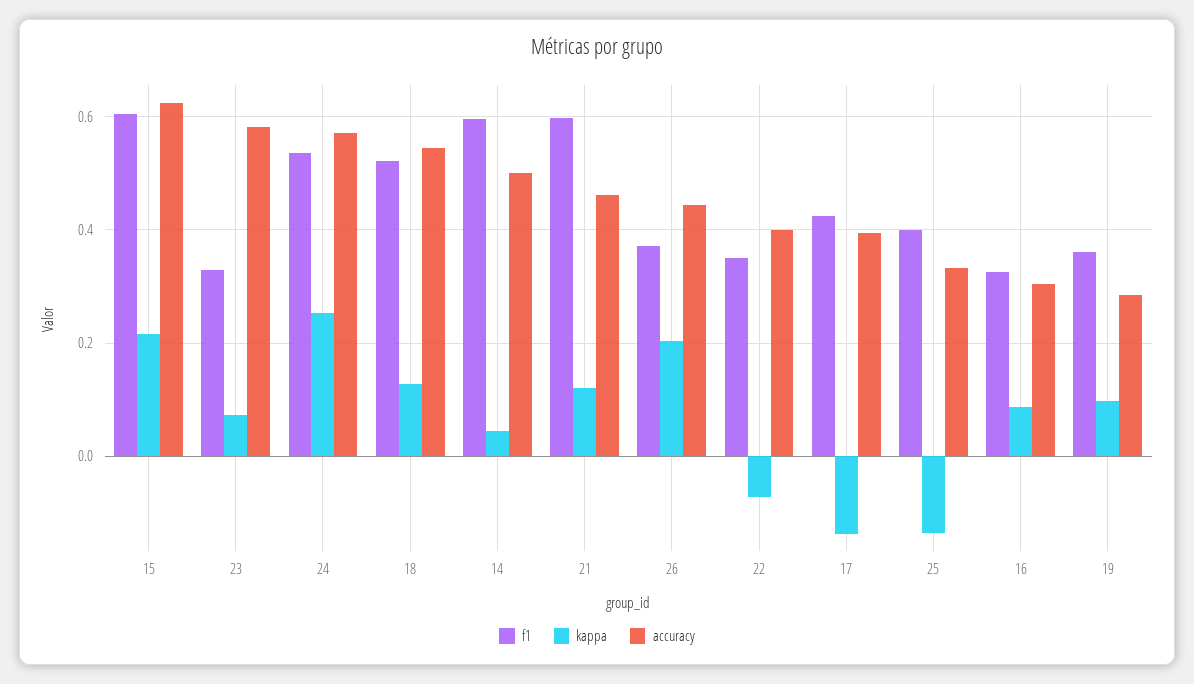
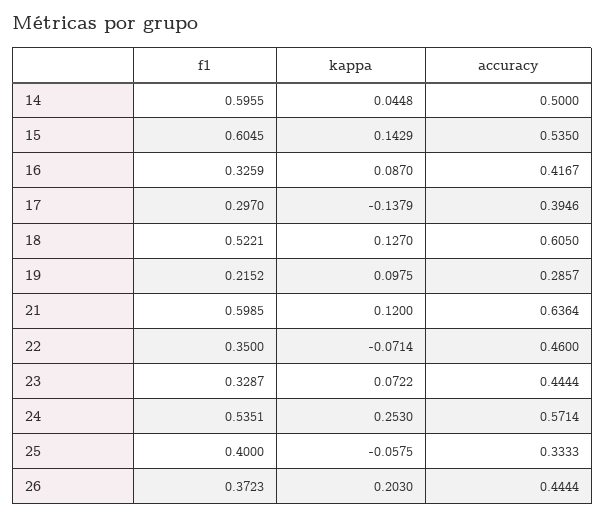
  {
    "f1": {
      "15": 0.6045,
      "23": 0.3287,
      "24": 0.5351,
      "18": 0.5221,
      "14": 0.5955,
      "21": 0.5985,
      "26": 0.3723,
      "22": 0.35,
-     "17": 0.42,
+     "17": 0.297,
      "25": 0.4,
      "16": 0.3259,
-     "19": 0.36
+     "19": 0.2152
    },
    "kappa": {
-     "15": 0.22,
+     "15": 0.1429,
      "23": 0.0722,
      "24": 0.253,
      "18": 0.127,
      "14": 0.0448,
      "21": 0.12,
      "26": 0.203,
      "22": -0.0714,
      "17": -0.1379,
-     "25": -0.14,
+     "25": -0.0575,
      "16": 0.087,
      "19": 0.0975
    },
    "accuracy": {
-     "15": 0.62,
+     "15": 0.535,
-     "23": 0.58,
+     "23": 0.4444,
      "24": 0.5714,
-     "18": 0.54,
+     "18": 0.605,
      "14": 0.5,
-     "21": 0.46,
+     "21": 0.6364,
      "26": 0.4444,
-     "22": 0.4,
+     "22": 0.46,
      "17": 0.3946,
      "25": 0.3333,
-     "16": 0.3,
+     "16": 0.4167,
      "19": 0.2857
    }
  }

